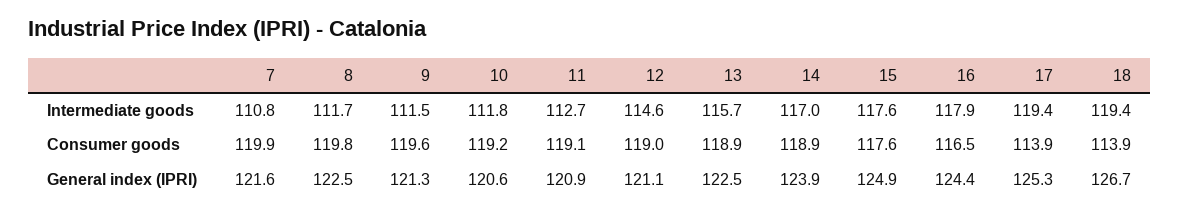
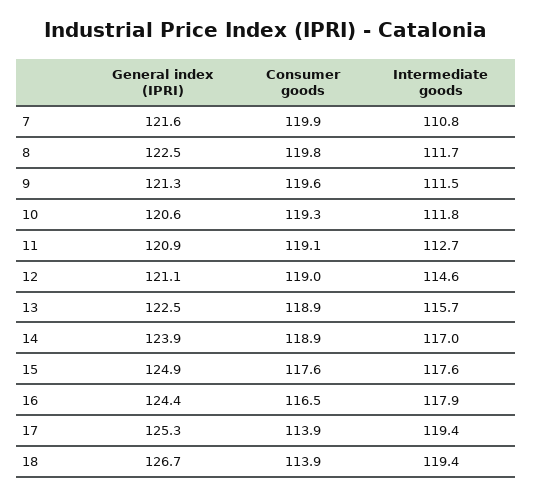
  {
    "7": {
      "Intermediate goods": 110.8,
      "Consumer goods": 119.9,
      "General index (IPRI)": 121.6
    },
    "8": {
      "Intermediate goods": 111.7,
      "Consumer goods": 119.8,
      "General index (IPRI)": 122.5
    },
    "9": {
      "Intermediate goods": 111.5,
      "Consumer goods": 119.6,
      "General index (IPRI)": 121.3
    },
    "10": {
      "Intermediate goods": 111.8,
-     "Consumer goods": 119.2,
+     "Consumer goods": 119.3,
      "General index (IPRI)": 120.6
    },
    "11": {
      "Intermediate goods": 112.7,
      "Consumer goods": 119.1,
      "General index (IPRI)": 120.9
    },
    "12": {
      "Intermediate goods": 114.6,
      "Consumer goods": 119,
      "General index (IPRI)": 121.1
    },
    "13": {
      "Intermediate goods": 115.7,
      "Consumer goods": 118.9,
      "General index (IPRI)": 122.5
    },
    "14": {
      "Intermediate goods": 117,
      "Consumer goods": 118.9,
      "General index (IPRI)": 123.9
    },
    "15": {
      "Intermediate goods": 117.6,
      "Consumer goods": 117.6,
      "General index (IPRI)": 124.9
    },
    "16": {
      "Intermediate goods": 117.9,
      "Consumer goods": 116.5,
      "General index (IPRI)": 124.4
    },
    "17": {
      "Intermediate goods": 119.4,
      "Consumer goods": 113.9,
      "General index (IPRI)": 125.3
    },
    "18": {
      "Intermediate goods": 119.4,
      "Consumer goods": 113.9,
      "General index (IPRI)": 126.7
    }
  }

